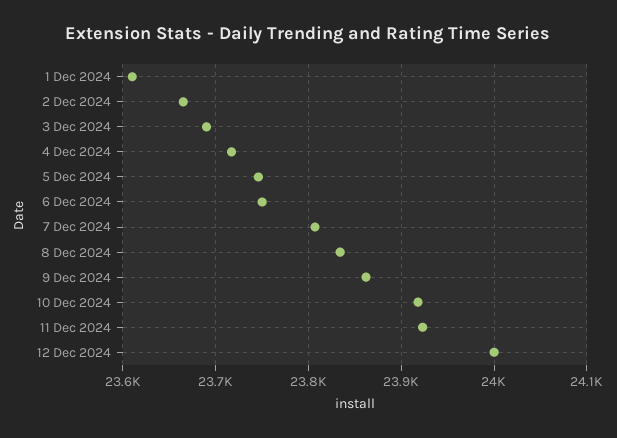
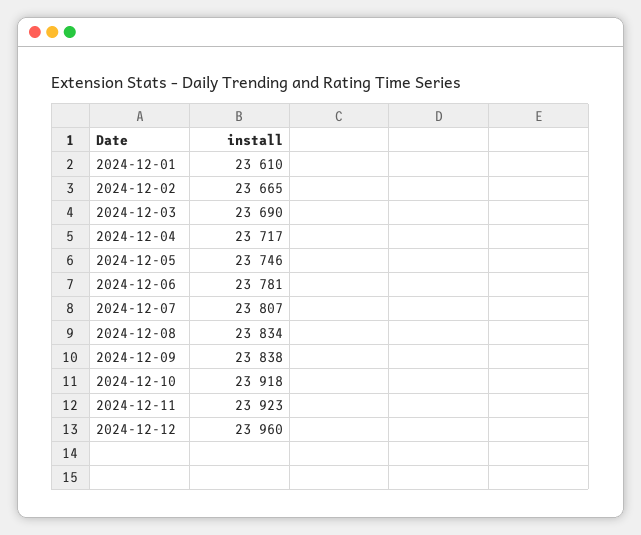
  {
    "1 Dec 2024": 23610,
    "2 Dec 2024": 23665,
    "3 Dec 2024": 23690,
    "4 Dec 2024": 23717,
    "5 Dec 2024": 23746,
-   "6 Dec 2024": 23750,
+   "6 Dec 2024": 23781,
    "7 Dec 2024": 23807,
    "8 Dec 2024": 23834,
-   "9 Dec 2024": 23860,
+   "9 Dec 2024": 23838,
    "10 Dec 2024": 23918,
    "11 Dec 2024": 23923,
-   "12 Dec 2024": 24000
+   "12 Dec 2024": 23960
  }

